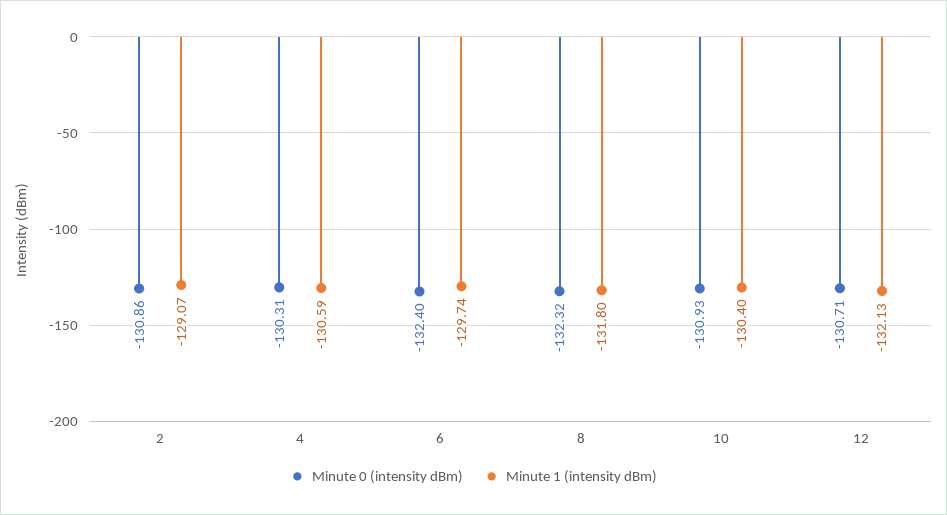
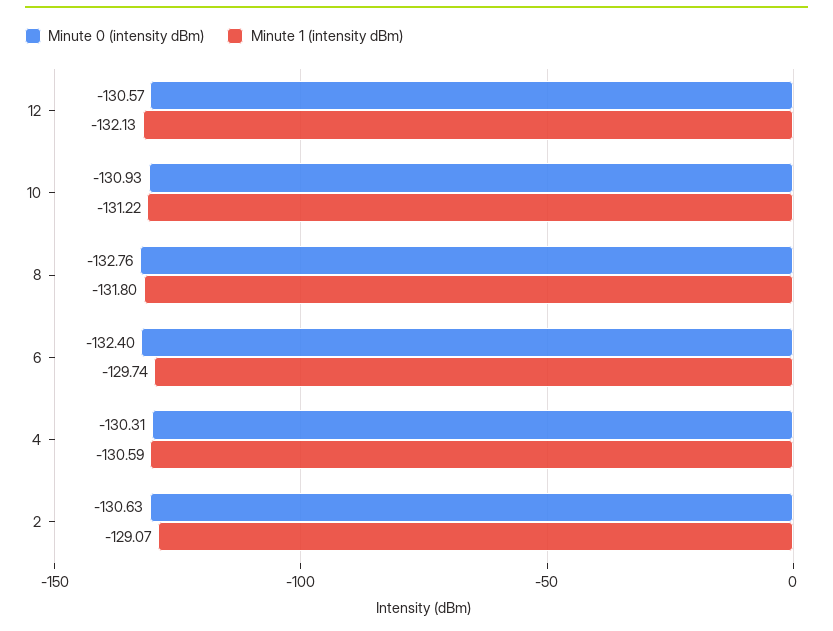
  {
    "Minute 0 (intensity dBm)": {
-     "2": -130.86,
+     "2": -130.63,
      "4": -130.31,
      "6": -132.4,
-     "8": -132.32,
+     "8": -132.76,
      "10": -130.93,
-     "12": -130.71
+     "12": -130.57
    },
    "Minute 1 (intensity dBm)": {
      "2": -129.07,
      "4": -130.59,
      "6": -129.74,
      "8": -131.8,
-     "10": -130.4,
+     "10": -131.22,
      "12": -132.13
    }
  }

